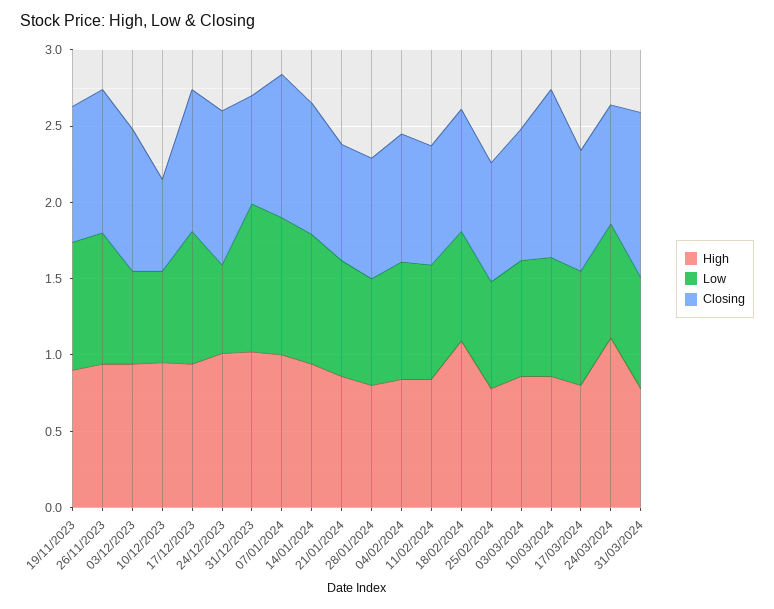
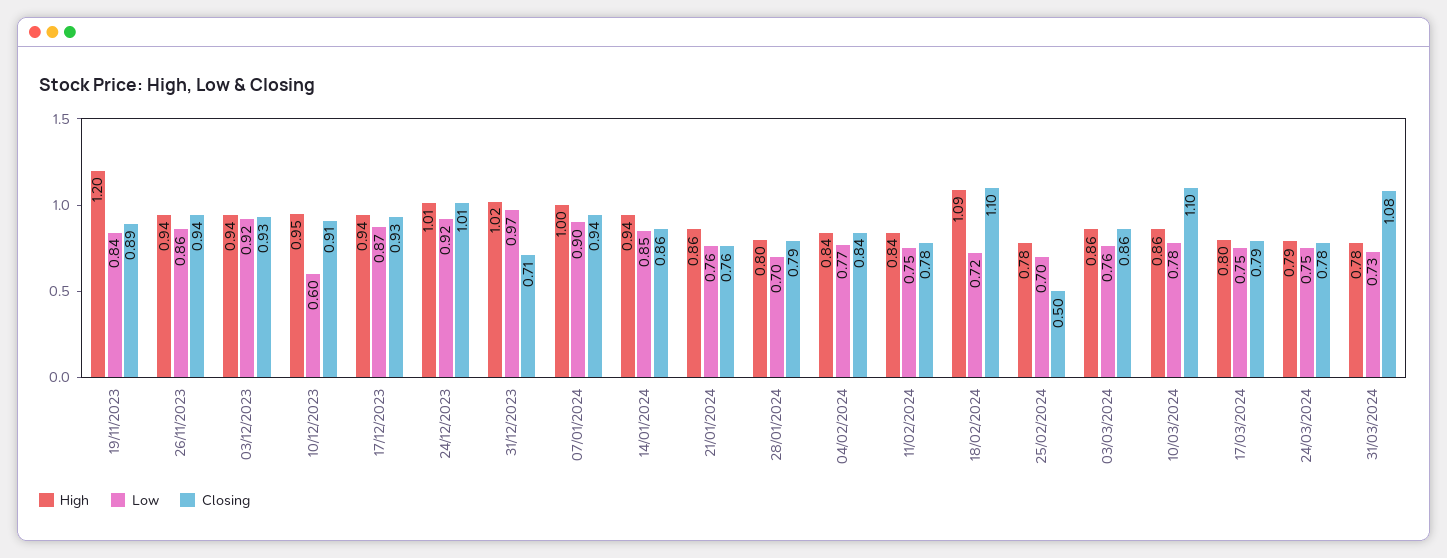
  {
    "High": {
-     "19/11/2023": 0.9,
+     "19/11/2023": 1.2,
      "26/11/2023": 0.94,
      "03/12/2023": 0.94,
      "10/12/2023": 0.95,
      "17/12/2023": 0.94,
      "24/12/2023": 1.01,
      "31/12/2023": 1.02,
      "07/01/2024": 1,
      "14/01/2024": 0.94,
      "21/01/2024": 0.86,
      "28/01/2024": 0.8,
      "04/02/2024": 0.84,
      "11/02/2024": 0.84,
      "18/02/2024": 1.09,
      "25/02/2024": 0.78,
      "03/03/2024": 0.86,
      "10/03/2024": 0.86,
      "17/03/2024": 0.8,
-     "24/03/2024": 1.1,
+     "24/03/2024": 0.79,
      "31/03/2024": 0.78
    },
    "Low": {
      "19/11/2023": 0.84,
      "26/11/2023": 0.86,
-     "03/12/2023": 0.6,
+     "03/12/2023": 0.92,
      "10/12/2023": 0.6,
      "17/12/2023": 0.87,
-     "24/12/2023": 0.6,
+     "24/12/2023": 0.92,
      "31/12/2023": 0.97,
      "07/01/2024": 0.9,
      "14/01/2024": 0.85,
      "21/01/2024": 0.76,
      "28/01/2024": 0.7,
      "04/02/2024": 0.77,
      "11/02/2024": 0.75,
      "18/02/2024": 0.72,
      "25/02/2024": 0.7,
      "03/03/2024": 0.76,
      "10/03/2024": 0.78,
      "17/03/2024": 0.75,
      "24/03/2024": 0.75,
      "31/03/2024": 0.73
    },
    "Closing": {
      "19/11/2023": 0.89,
      "26/11/2023": 0.94,
      "03/12/2023": 0.93,
-     "10/12/2023": 0.6,
+     "10/12/2023": 0.91,
      "17/12/2023": 0.93,
      "24/12/2023": 1.01,
      "31/12/2023": 0.71,
      "07/01/2024": 0.94,
      "14/01/2024": 0.86,
      "21/01/2024": 0.76,
      "28/01/2024": 0.79,
      "04/02/2024": 0.84,
      "11/02/2024": 0.78,
-     "18/02/2024": 0.8,
+     "18/02/2024": 1.1,
-     "25/02/2024": 0.8,
+     "25/02/2024": 0.5,
      "03/03/2024": 0.86,
      "10/03/2024": 1.1,
      "17/03/2024": 0.79,
      "24/03/2024": 0.78,
      "31/03/2024": 1.08
    }
  }

